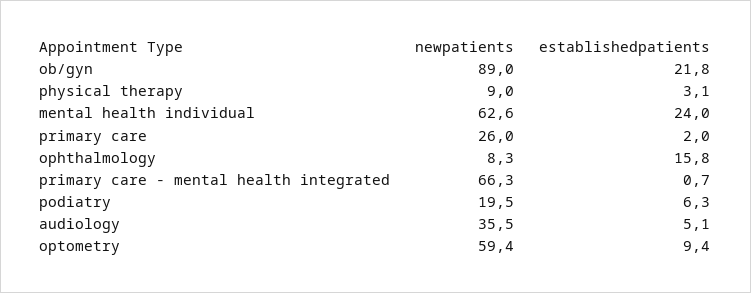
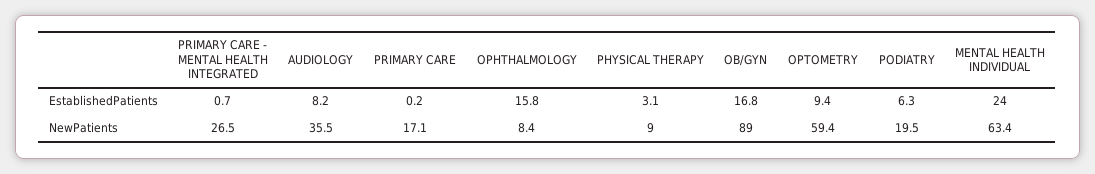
  {
    "newpatients": {
      "ob/gyn": 89,
      "physical therapy": 9,
-     "mental health individual": 62.6,
+     "mental health individual": 63.4,
-     "primary care": 26,
+     "primary care": 17.1,
-     "ophthalmology": 8.3,
+     "ophthalmology": 8.4,
-     "primary care - mental health integrated": 66.3,
+     "primary care - mental health integrated": 26.5,
      "podiatry": 19.5,
      "audiology": 35.5,
      "optometry": 59.4
    },
    "establishedpatients": {
-     "ob/gyn": 21.8,
+     "ob/gyn": 16.8,
      "physical therapy": 3.1,
      "mental health individual": 24,
-     "primary care": 2,
+     "primary care": 0.2,
      "ophthalmology": 15.8,
      "primary care - mental health integrated": 0.7,
      "podiatry": 6.3,
-     "audiology": 5.1,
+     "audiology": 8.2,
      "optometry": 9.4
    }
  }

